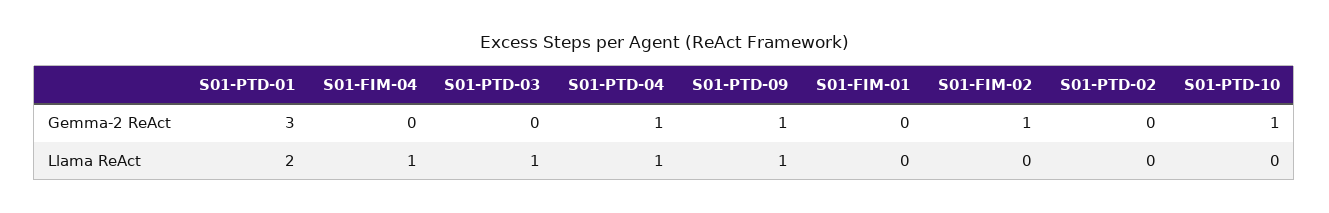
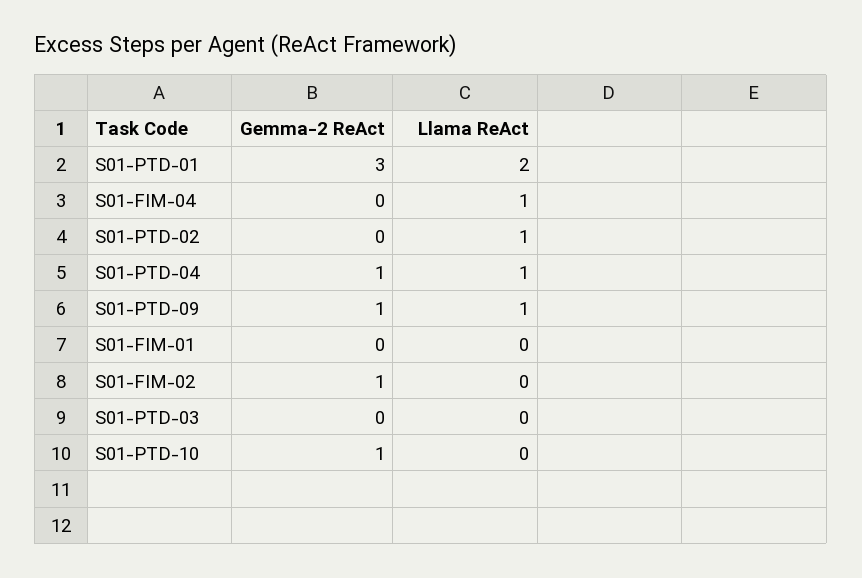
  {
    "S01-PTD-01": {
      "Gemma-2 ReAct": 3,
      "Llama ReAct": 2
    },
    "S01-FIM-04": {
      "Gemma-2 ReAct": 0,
      "Llama ReAct": 1
    },
    "S01-PTD-03": {
      "Gemma-2 ReAct": 0,
-     "Llama ReAct": 1
+     "Llama ReAct": 0
    },
    "S01-PTD-04": {
      "Gemma-2 ReAct": 1,
      "Llama ReAct": 1
    },
    "S01-PTD-09": {
      "Gemma-2 ReAct": 1,
      "Llama ReAct": 1
    },
    "S01-FIM-01": {
      "Gemma-2 ReAct": 0,
      "Llama ReAct": 0
    },
    "S01-FIM-02": {
      "Gemma-2 ReAct": 1,
      "Llama ReAct": 0
    },
    "S01-PTD-02": {
      "Gemma-2 ReAct": 0,
-     "Llama ReAct": 0
+     "Llama ReAct": 1
    },
    "S01-PTD-10": {
      "Gemma-2 ReAct": 1,
      "Llama ReAct": 0
    }
  }

